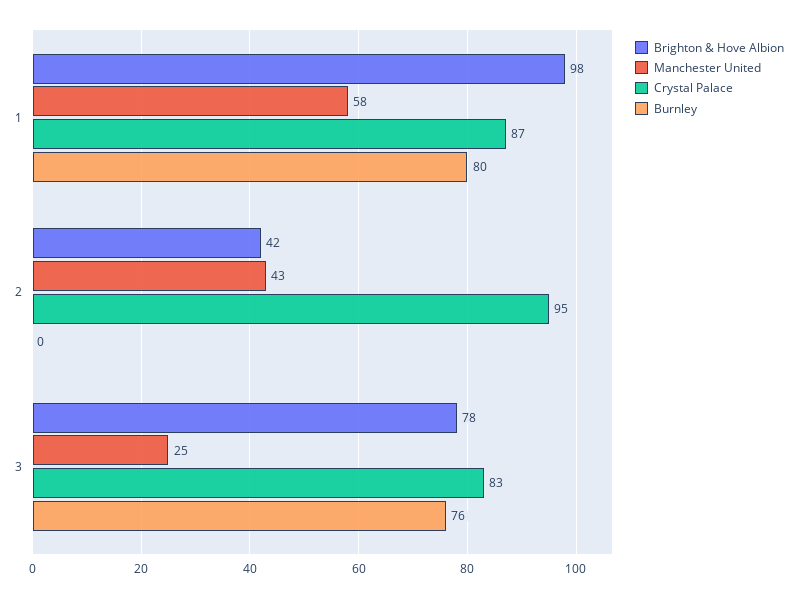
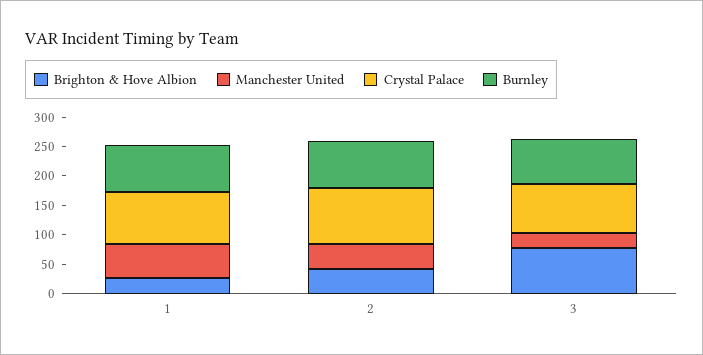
  {
    "Brighton & Hove Albion": {
-     "1": 98,
+     "1": 25,
      "2": 42,
      "3": 78
    },
    "Manchester United": {
      "1": 58,
      "2": 43,
      "3": 25
    },
    "Crystal Palace": {
      "1": 87,
      "2": 95,
      "3": 83
    },
    "Burnley": {
      "1": 80,
-     "2": 0,
+     "2": 75,
      "3": 76
    }
  }

